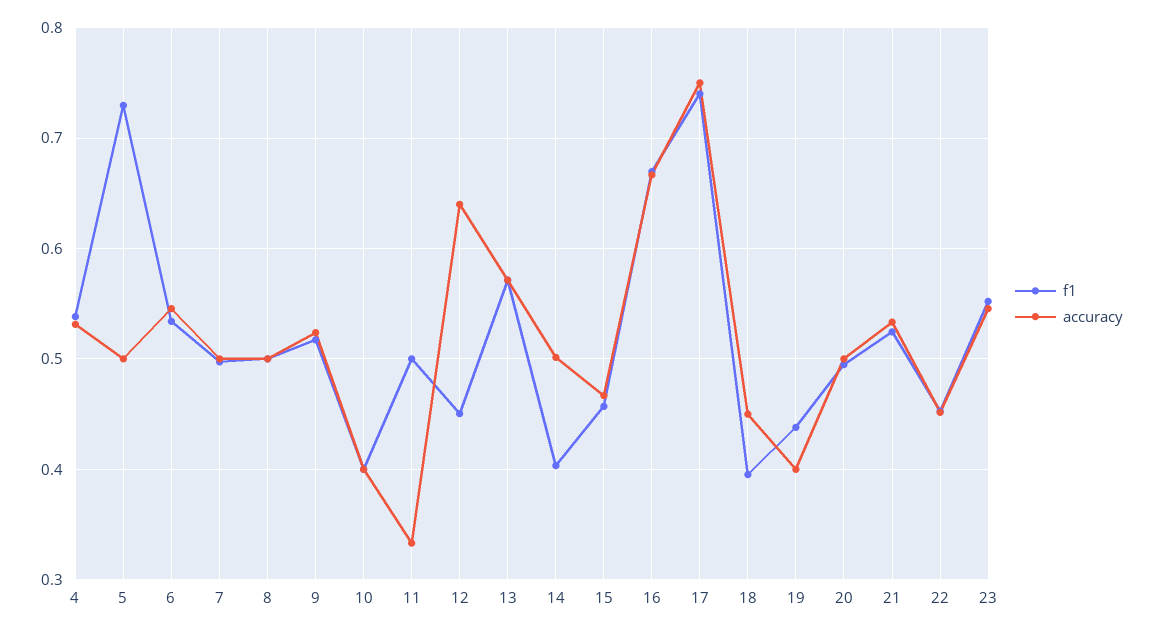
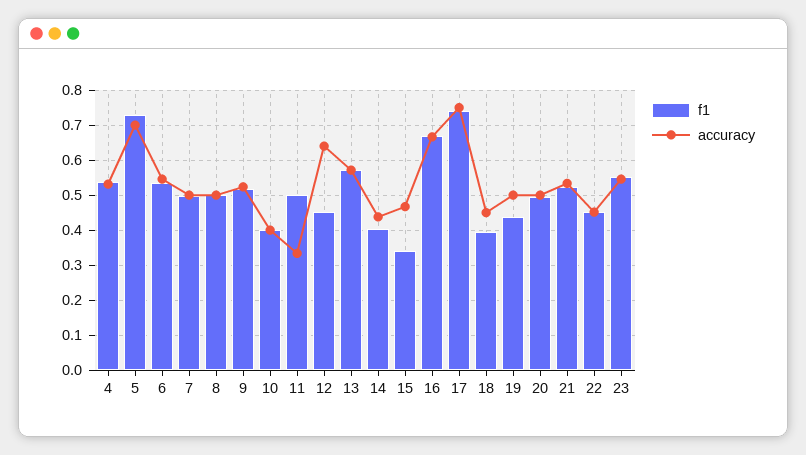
  {
    "f1": {
      "4": 0.54,
      "5": 0.73,
      "6": 0.53,
      "7": 0.5,
      "8": 0.5,
      "9": 0.52,
      "10": 0.4,
      "11": 0.5,
      "12": 0.45,
      "13": 0.57,
      "14": 0.4,
-     "15": 0.46,
+     "15": 0.34,
      "16": 0.67,
      "17": 0.74,
      "18": 0.4,
      "19": 0.44,
      "20": 0.49,
      "21": 0.52,
      "22": 0.45,
      "23": 0.55
    },
    "accuracy": {
      "4": 0.53,
-     "5": 0.5,
+     "5": 0.7,
      "6": 0.55,
      "7": 0.5,
      "8": 0.5,
      "9": 0.52,
      "10": 0.4,
      "11": 0.33,
      "12": 0.64,
      "13": 0.57,
-     "14": 0.5,
+     "14": 0.44,
      "15": 0.47,
      "16": 0.67,
      "17": 0.75,
      "18": 0.45,
-     "19": 0.4,
+     "19": 0.5,
      "20": 0.5,
      "21": 0.53,
      "22": 0.45,
      "23": 0.55
    }
  }

